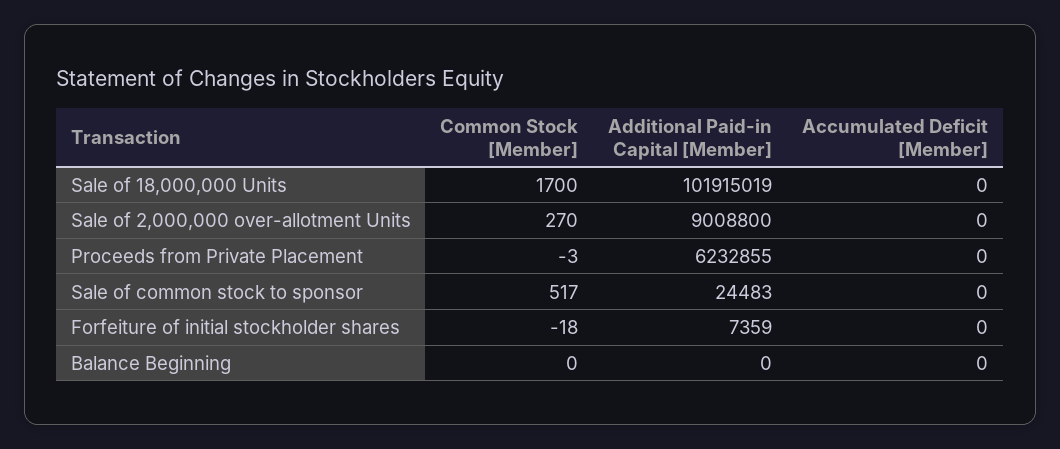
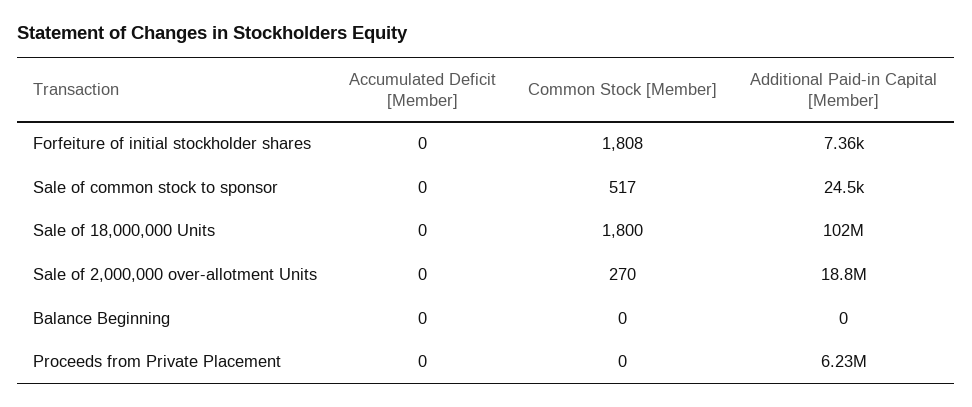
  {
    "Common Stock [Member]": {
-     "Sale of 18,000,000 Units": 1700,
+     "Sale of 18,000,000 Units": 1800,
      "Sale of 2,000,000 over-allotment Units": 270,
-     "Proceeds from Private Placement": -3,
+     "Proceeds from Private Placement": 0,
      "Sale of common stock to sponsor": 517,
-     "Forfeiture of initial stockholder shares": -18,
+     "Forfeiture of initial stockholder shares": 1808,
      "Balance Beginning": 0
    },
    "Additional Paid-in Capital [Member]": {
      "Sale of 18,000,000 Units": 101915019,
-     "Sale of 2,000,000 over-allotment Units": 9008800,
+     "Sale of 2,000,000 over-allotment Units": 18800000,
      "Proceeds from Private Placement": 6232855,
      "Sale of common stock to sponsor": 24483,
      "Forfeiture of initial stockholder shares": 7359,
      "Balance Beginning": 0
    },
    "Accumulated Deficit [Member]": {
      "Sale of 18,000,000 Units": 0,
      "Sale of 2,000,000 over-allotment Units": 0,
      "Proceeds from Private Placement": 0,
      "Sale of common stock to sponsor": 0,
      "Forfeiture of initial stockholder shares": 0,
      "Balance Beginning": 0
    }
  }

